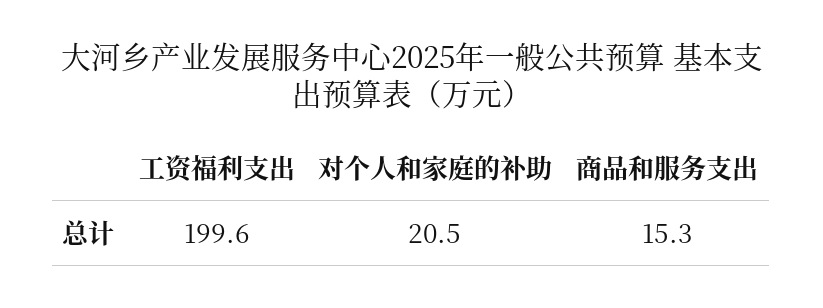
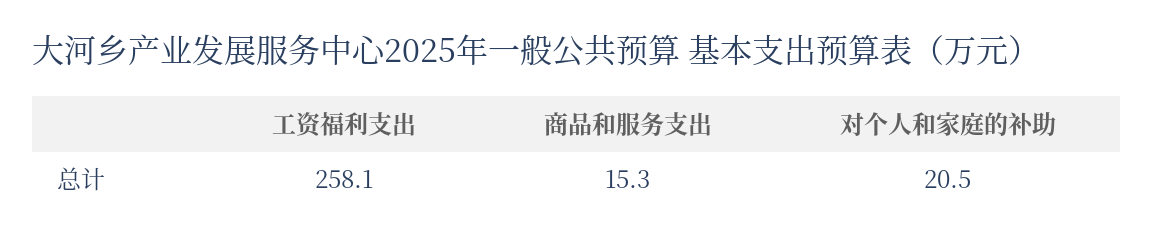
  {
-   "工资福利支出": 199.6,
+   "工资福利支出": 258.1,
    "对个人和家庭的补助": 20.5,
    "商品和服务支出": 15.3
  }

